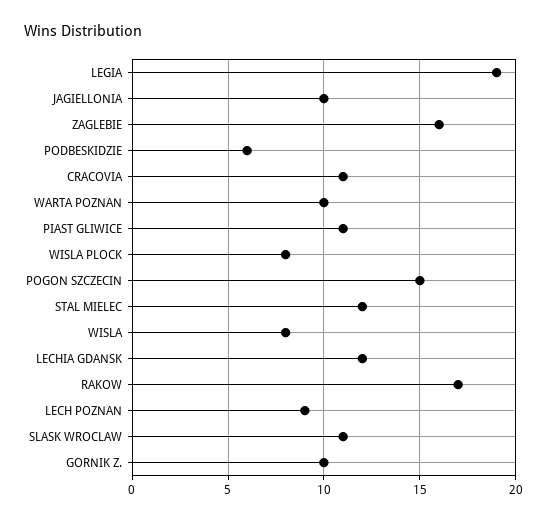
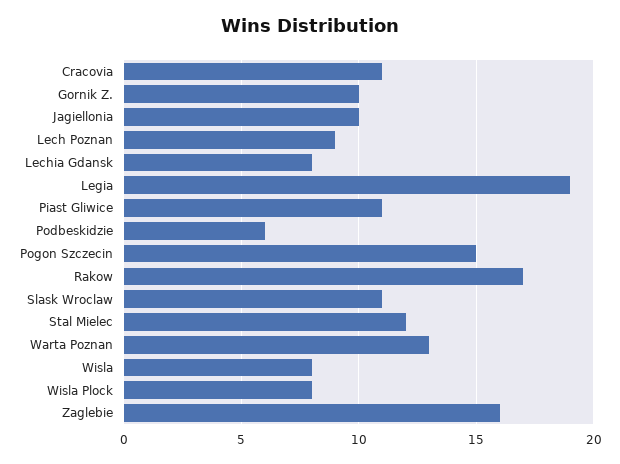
  {
    "LEGIA": 19,
    "JAGIELLONIA": 10,
    "ZAGLEBIE": 16,
    "PODBESKIDZIE": 6,
    "CRACOVIA": 11,
-   "WARTA POZNAN": 10,
+   "WARTA POZNAN": 13,
    "PIAST GLIWICE": 11,
    "WISLA PLOCK": 8,
    "POGON SZCZECIN": 15,
    "STAL MIELEC": 12,
    "WISLA": 8,
-   "LECHIA GDANSK": 12,
+   "LECHIA GDANSK": 8,
    "RAKOW": 17,
    "LECH POZNAN": 9,
    "SLASK WROCLAW": 11,
    "GORNIK Z.": 10
  }

